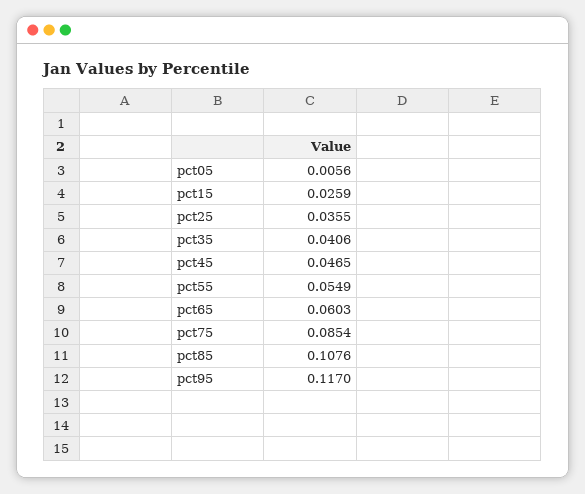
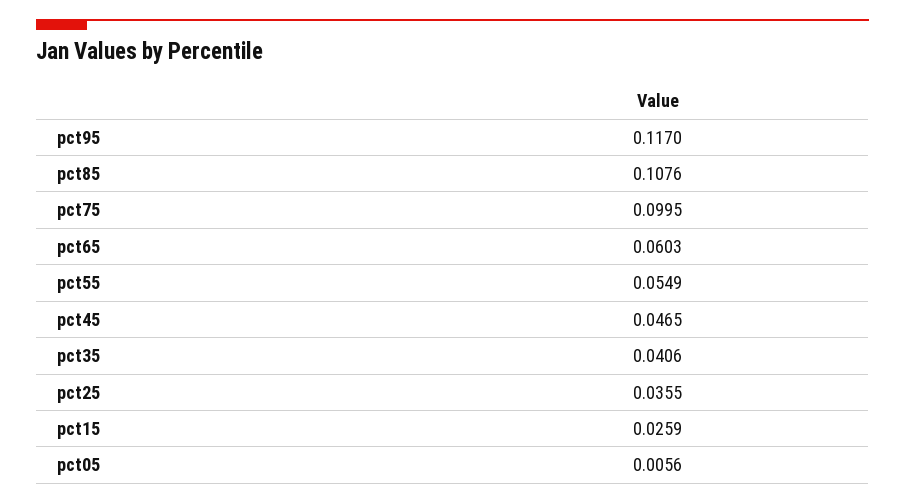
  {
    "pct05": 0.0056,
    "pct15": 0.0259,
    "pct25": 0.0355,
    "pct35": 0.0406,
    "pct45": 0.0465,
    "pct55": 0.0549,
    "pct65": 0.0603,
-   "pct75": 0.0854,
+   "pct75": 0.0995,
    "pct85": 0.1076,
    "pct95": 0.117
  }

